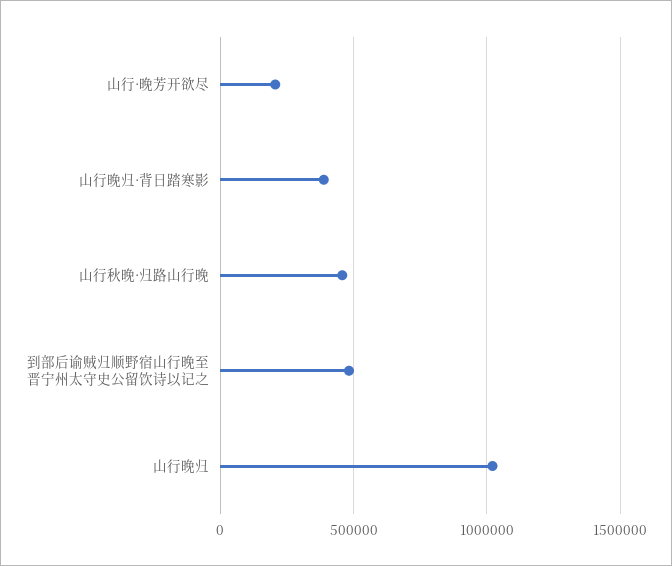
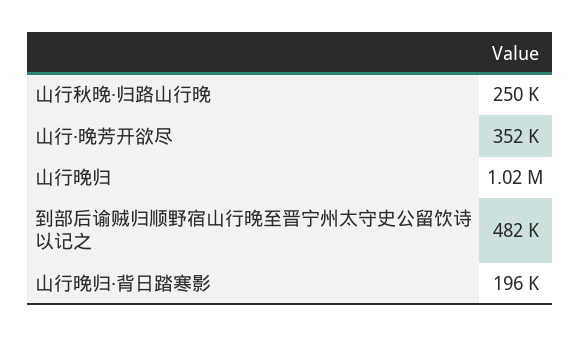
  {
-   "山行·晚芳开欲尽": 200000,
+   "山行·晚芳开欲尽": 352000,
-   "山行晚归·背日踏寒影": 400000,
+   "山行晚归·背日踏寒影": 196000,
-   "山行秋晚·归路山行晚": 450000,
+   "山行秋晚·归路山行晚": 250000,
    "到部后谕贼归顺野宿山行晚至晋宁州太守史公留饮诗以记之": 482000,
    "山行晚归": 1020000
  }

